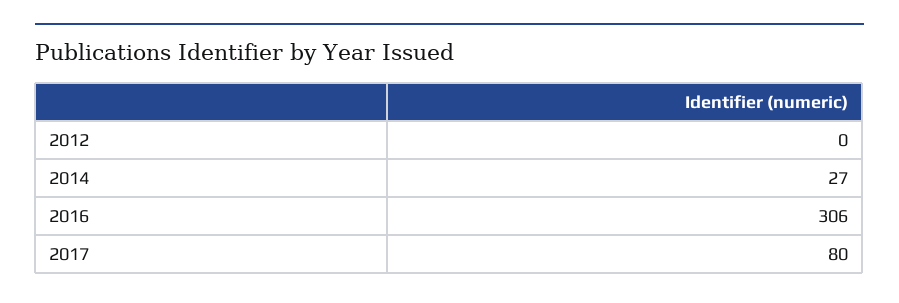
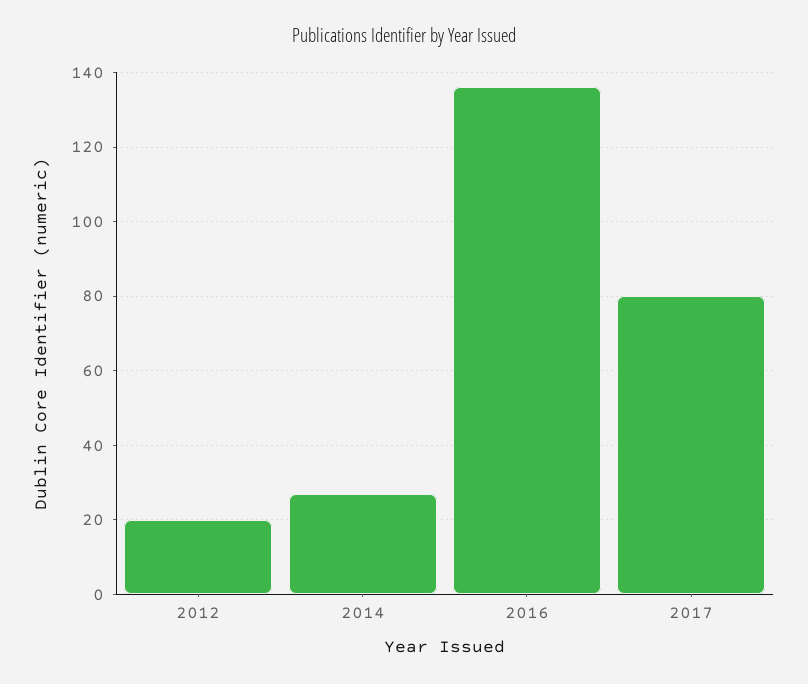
  {
-   "2012": 0,
+   "2012": 20,
    "2014": 27,
-   "2016": 306,
+   "2016": 135,
    "2017": 80
  }

